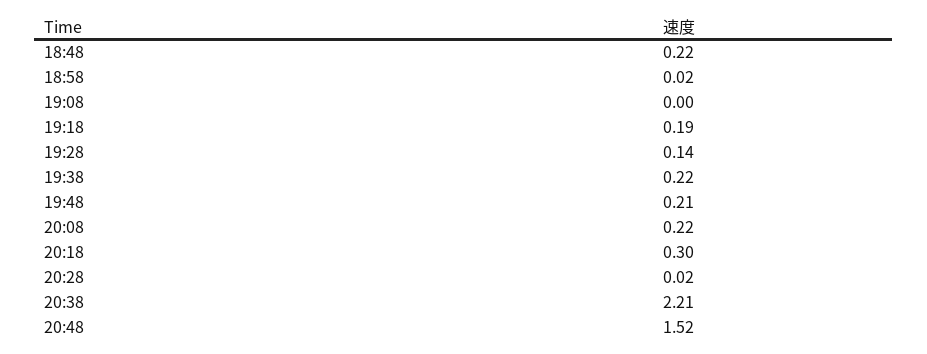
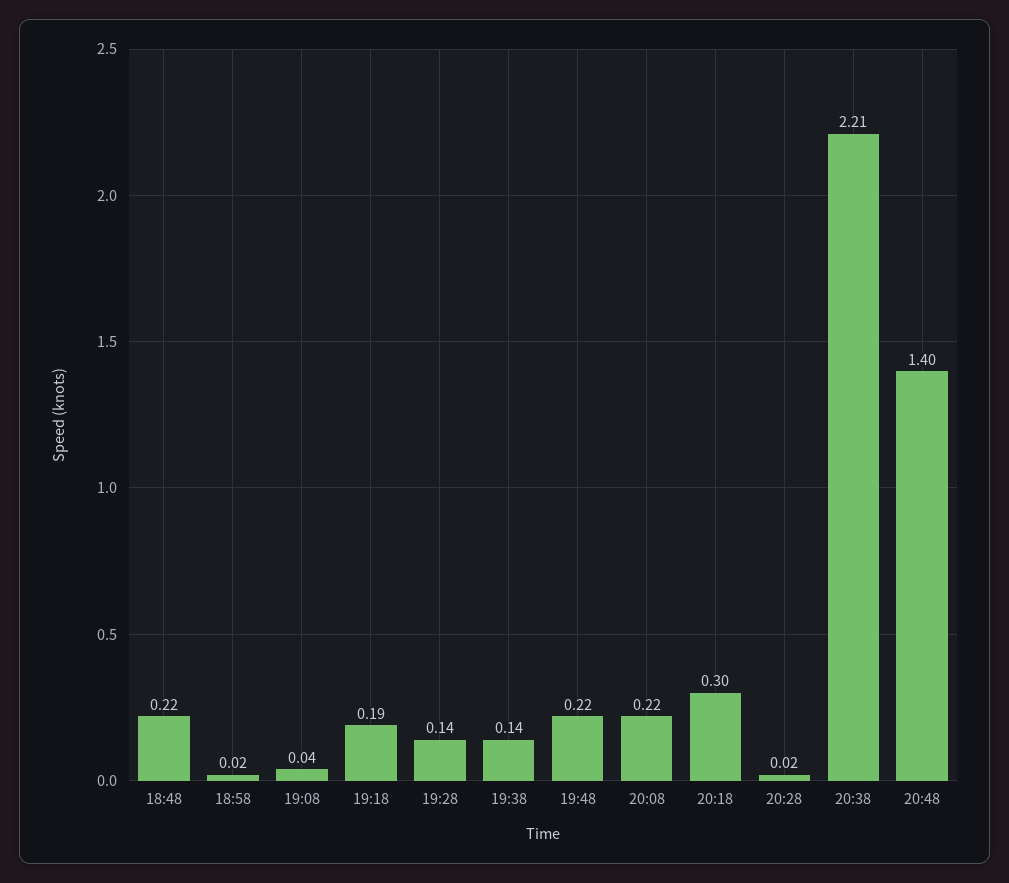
  {
    "18:48": 0.22,
    "18:58": 0.02,
-   "19:08": 0,
+   "19:08": 0.04,
    "19:18": 0.19,
    "19:28": 0.14,
-   "19:38": 0.22,
+   "19:38": 0.14,
-   "19:48": 0.21,
+   "19:48": 0.22,
    "20:08": 0.22,
    "20:18": 0.3,
    "20:28": 0.02,
    "20:38": 2.21,
-   "20:48": 1.52
+   "20:48": 1.4
  }

